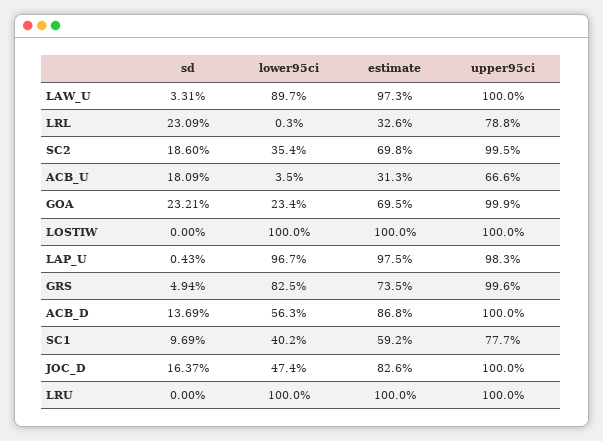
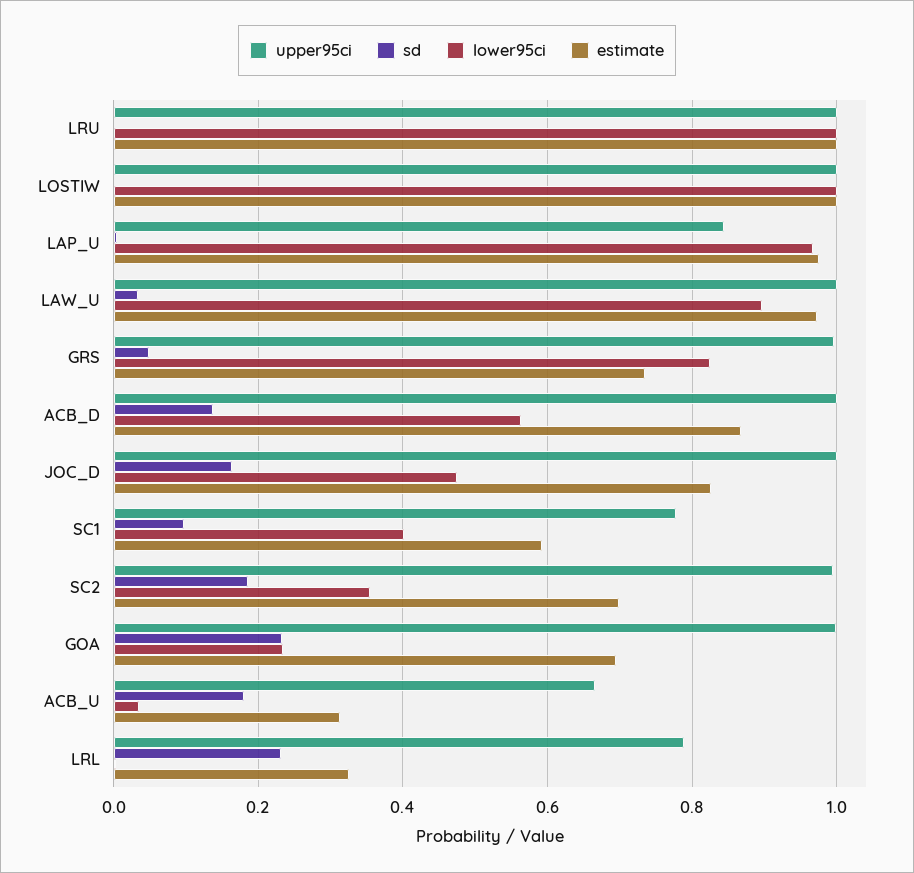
  {
    "sd": {
      "LAW_U": 0.0331,
      "LRL": 0.2309,
      "SC2": 0.186,
      "ACB_U": 0.1809,
      "GOA": 0.2321,
      "LOSTIW": 0,
      "LAP_U": 0.0043,
      "GRS": 0.0494,
      "ACB_D": 0.1369,
      "SC1": 0.0969,
      "JOC_D": 0.1637,
      "LRU": 0
    },
    "lower95ci": {
      "LAW_U": 0.897,
      "LRL": 0.003,
      "SC2": 0.354,
      "ACB_U": 0.035,
      "GOA": 0.234,
      "LOSTIW": 1,
      "LAP_U": 0.967,
      "GRS": 0.825,
      "ACB_D": 0.563,
      "SC1": 0.402,
      "JOC_D": 0.474,
      "LRU": 1
    },
    "estimate": {
      "LAW_U": 0.973,
      "LRL": 0.326,
      "SC2": 0.698,
      "ACB_U": 0.313,
      "GOA": 0.695,
      "LOSTIW": 1,
      "LAP_U": 0.975,
      "GRS": 0.735,
      "ACB_D": 0.868,
      "SC1": 0.592,
      "JOC_D": 0.826,
      "LRU": 1
    },
    "upper95ci": {
      "LAW_U": 1,
      "LRL": 0.788,
      "SC2": 0.995,
      "ACB_U": 0.666,
      "GOA": 0.999,
      "LOSTIW": 1,
-     "LAP_U": 0.983,
+     "LAP_U": 0.84,
      "GRS": 0.996,
      "ACB_D": 1,
      "SC1": 0.777,
      "JOC_D": 1,
      "LRU": 1
    }
  }

